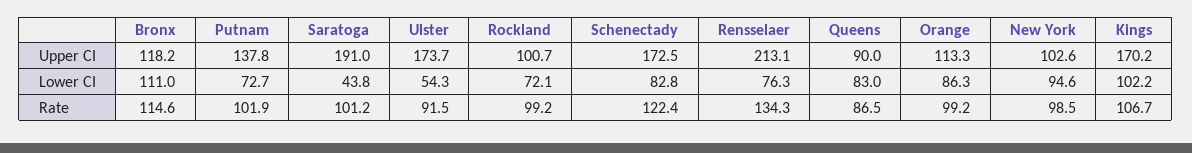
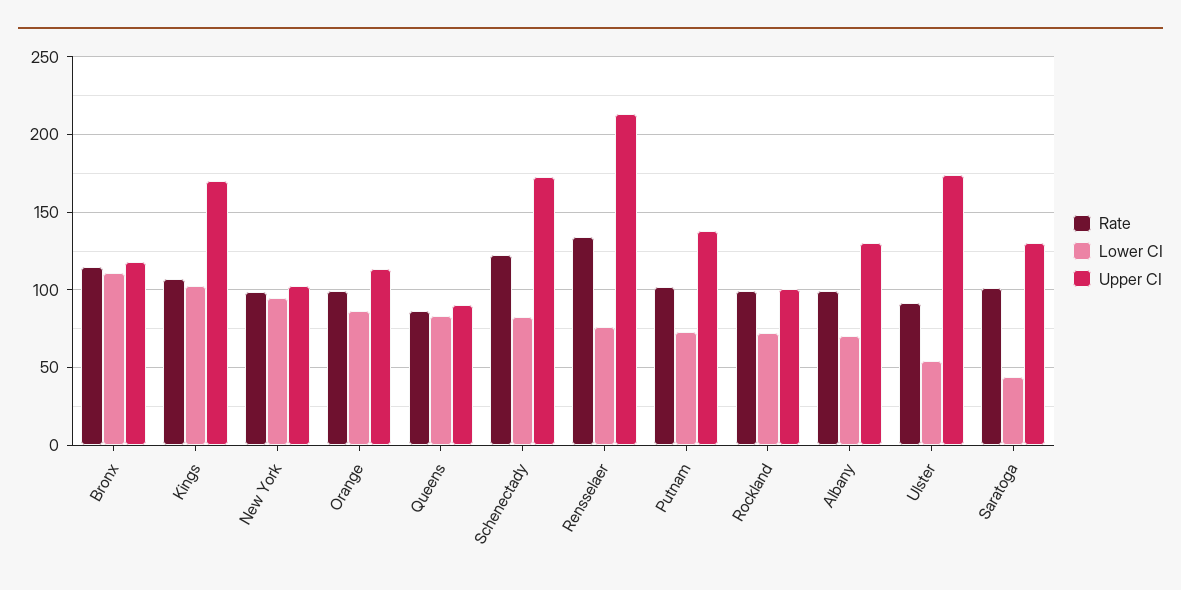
  {
    "Upper CI": {
      "Bronx": 118.2,
      "Putnam": 137.8,
-     "Saratoga": 191,
+     "Saratoga": 130,
      "Ulster": 173.7,
      "Rockland": 100.7,
      "Schenectady": 172.5,
      "Rensselaer": 213.1,
      "Queens": 90,
      "Orange": 113.3,
      "New York": 102.6,
-     "Kings": 170.2
+     "Kings": 170.2,
+     "Albany": 130
    },
    "Lower CI": {
      "Bronx": 111,
      "Putnam": 72.7,
      "Saratoga": 43.8,
      "Ulster": 54.3,
      "Rockland": 72.1,
      "Schenectady": 82.8,
      "Rensselaer": 76.3,
      "Queens": 83,
      "Orange": 86.3,
      "New York": 94.6,
-     "Kings": 102.2
+     "Kings": 102.2,
+     "Albany": 70
    },
    "Rate": {
      "Bronx": 114.6,
      "Putnam": 101.9,
      "Saratoga": 101.2,
      "Ulster": 91.5,
      "Rockland": 99.2,
      "Schenectady": 122.4,
      "Rensselaer": 134.3,
      "Queens": 86.5,
      "Orange": 99.2,
      "New York": 98.5,
-     "Kings": 106.7
+     "Kings": 106.7,
+     "Albany": 100
    }
  }

